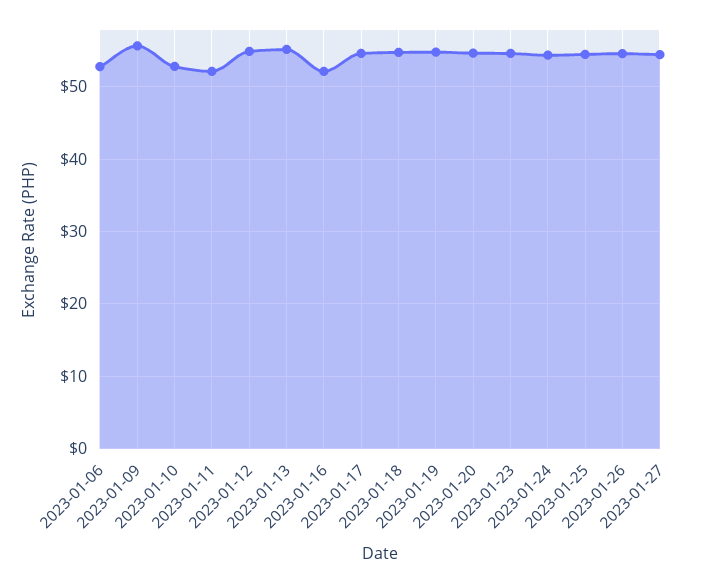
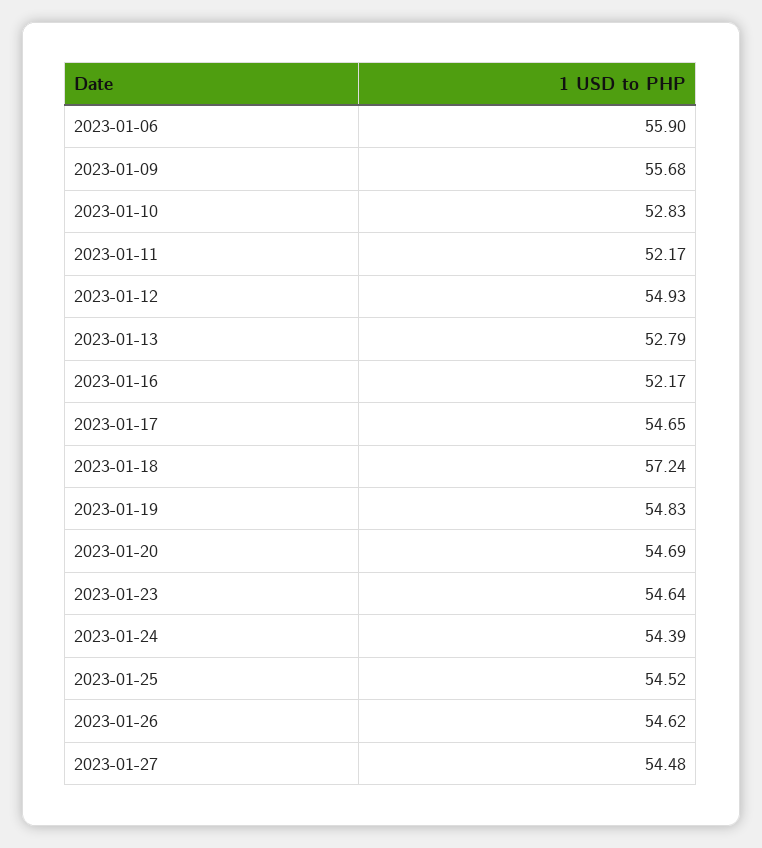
  {
-   "2023-01-06": 53,
+   "2023-01-06": 55.9,
    "2023-01-09": 55.68,
    "2023-01-10": 52.83,
    "2023-01-11": 52.17,
    "2023-01-12": 54.93,
-   "2023-01-13": 55,
+   "2023-01-13": 52.79,
    "2023-01-16": 52.17,
    "2023-01-17": 54.65,
-   "2023-01-18": 55,
+   "2023-01-18": 57.24,
    "2023-01-19": 54.83,
    "2023-01-20": 54.69,
    "2023-01-23": 54.64,
    "2023-01-24": 54.39,
    "2023-01-25": 54.52,
    "2023-01-26": 54.62,
    "2023-01-27": 54.48
  }

